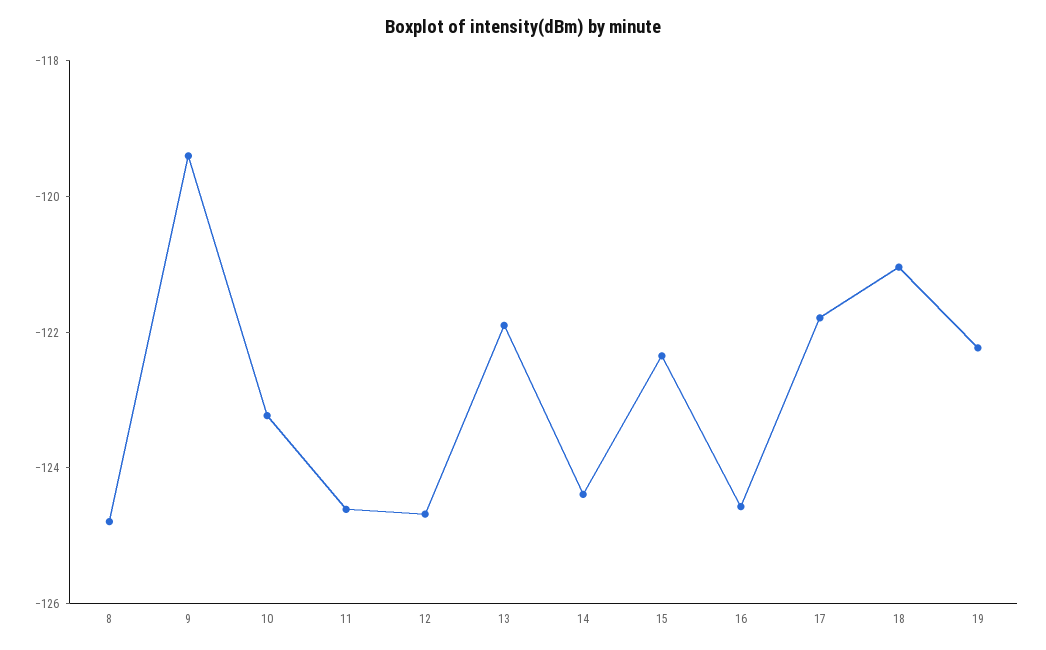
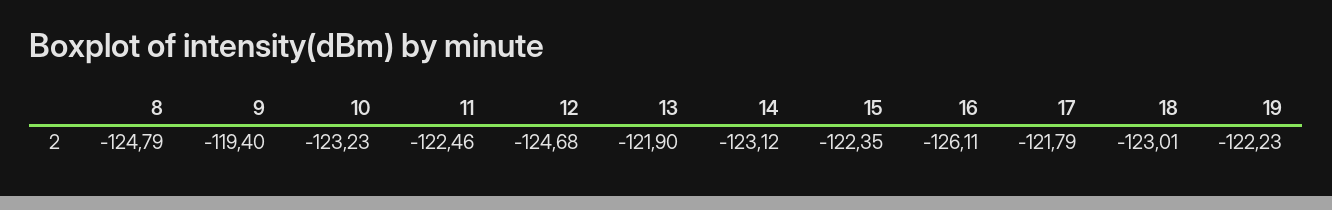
  {
    "8": -124.79,
    "9": -119.4,
    "10": -123.23,
-   "11": -124.5,
+   "11": -122.46,
    "12": -124.68,
    "13": -121.9,
-   "14": -124.5,
+   "14": -123.12,
    "15": -122.35,
-   "16": -124.5,
+   "16": -126.11,
    "17": -121.79,
-   "18": -121,
+   "18": -123.01,
    "19": -122.23
  }

